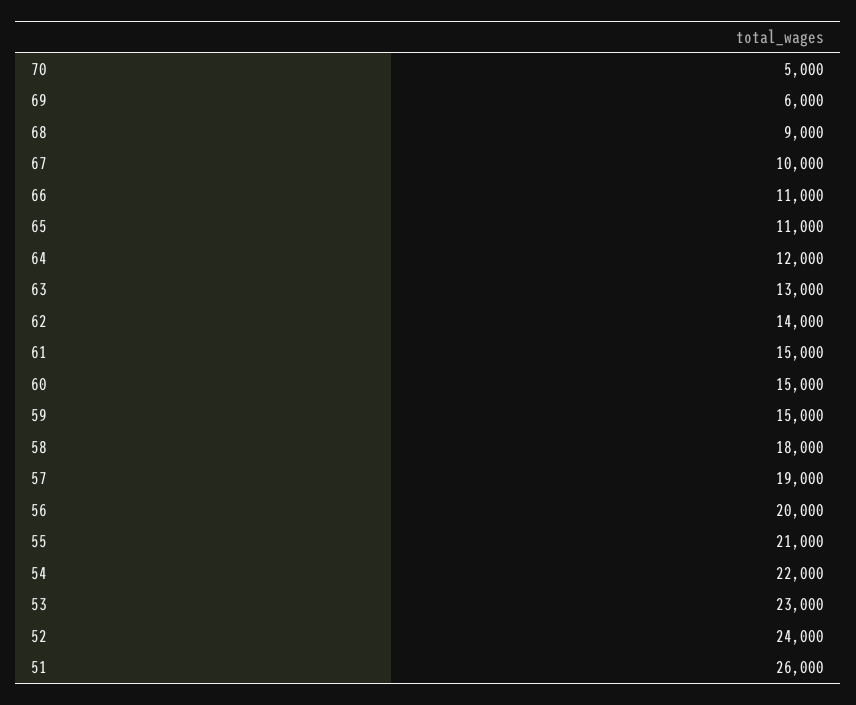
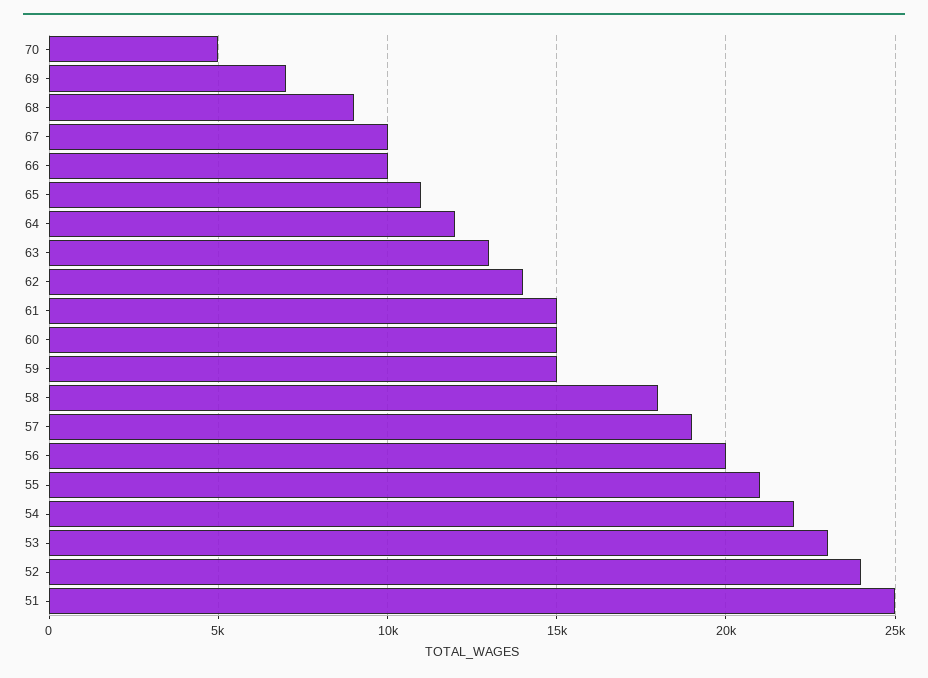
  {
    "70": 5000,
-   "69": 6000,
+   "69": 7000,
    "68": 9000,
    "67": 10000,
-   "66": 11000,
+   "66": 10000,
    "65": 11000,
    "64": 12000,
    "63": 13000,
    "62": 14000,
    "61": 15000,
    "60": 15000,
    "59": 15000,
    "58": 18000,
    "57": 19000,
    "56": 20000,
    "55": 21000,
    "54": 22000,
    "53": 23000,
    "52": 24000,
-   "51": 26000
+   "51": 25000
  }

